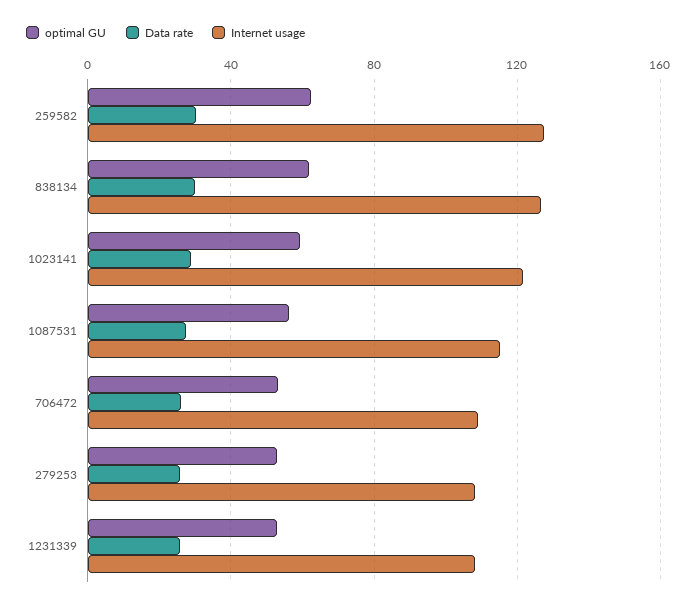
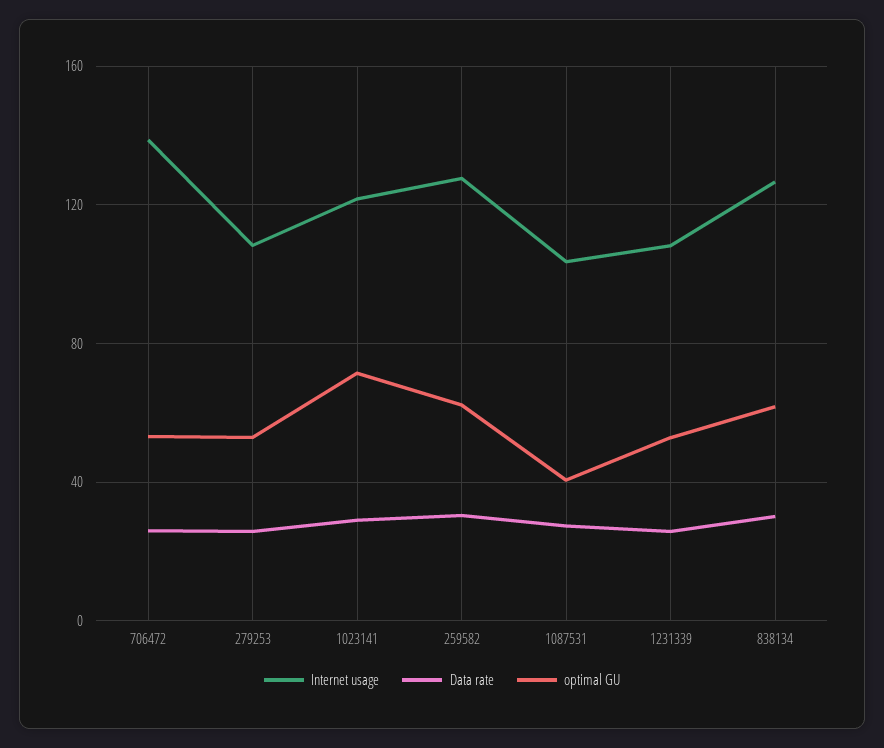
  {
    "optimal GU": {
      "259582": 60,
      "838134": 60,
-     "1023141": 60,
+     "1023141": 70,
-     "1087531": 55,
+     "1087531": 40,
      "706472": 55,
      "279253": 55,
      "1231339": 55
    },
    "Data rate": {
      "259582": 30,
      "838134": 30,
      "1023141": 30,
      "1087531": 25,
      "706472": 25,
      "279253": 25,
      "1231339": 25
    },
    "Internet usage": {
      "259582": 130,
      "838134": 125,
      "1023141": 120,
-     "1087531": 115,
+     "1087531": 105,
-     "706472": 110,
+     "706472": 140,
      "279253": 110,
      "1231339": 110
    }
  }

